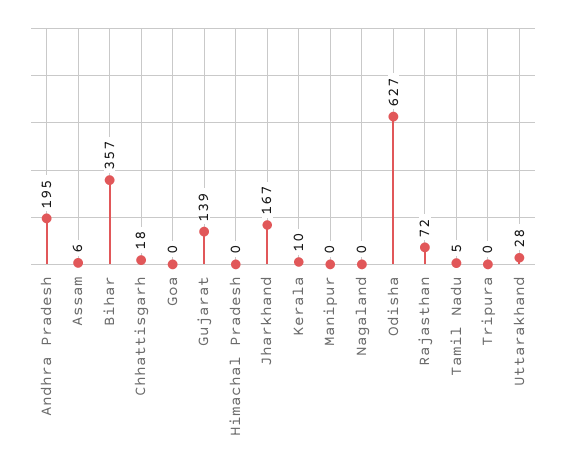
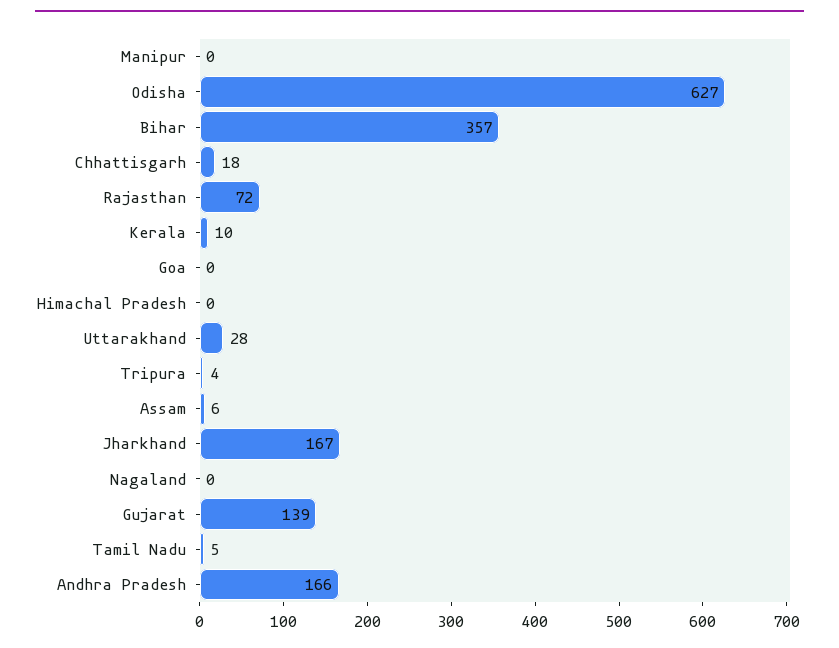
  {
-   "Andhra Pradesh": 195,
+   "Andhra Pradesh": 166,
    "Assam": 6,
    "Bihar": 357,
    "Chhattisgarh": 18,
    "Goa": 0,
    "Gujarat": 139,
    "Himachal Pradesh": 0,
    "Jharkhand": 167,
    "Kerala": 10,
    "Manipur": 0,
    "Nagaland": 0,
    "Odisha": 627,
    "Rajasthan": 72,
    "Tamil Nadu": 5,
-   "Tripura": 0,
+   "Tripura": 4,
    "Uttarakhand": 28
  }

